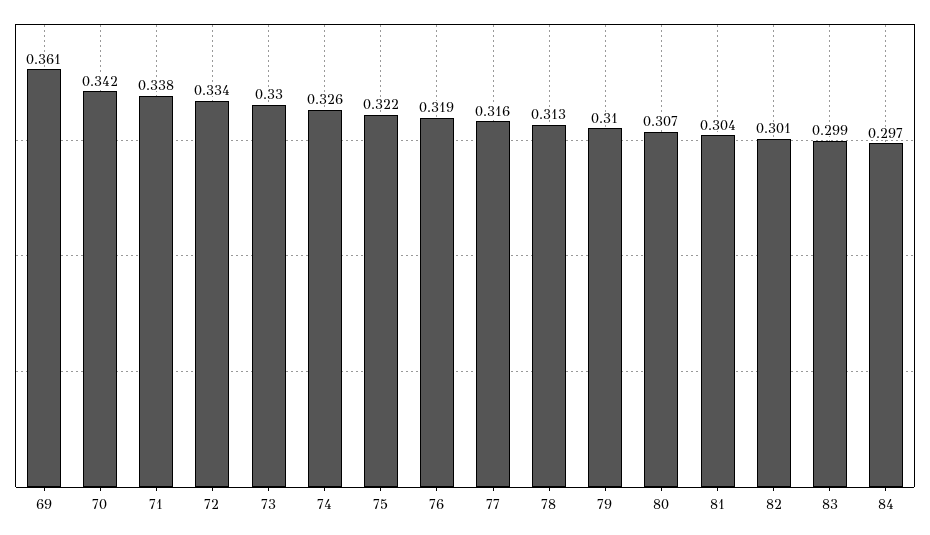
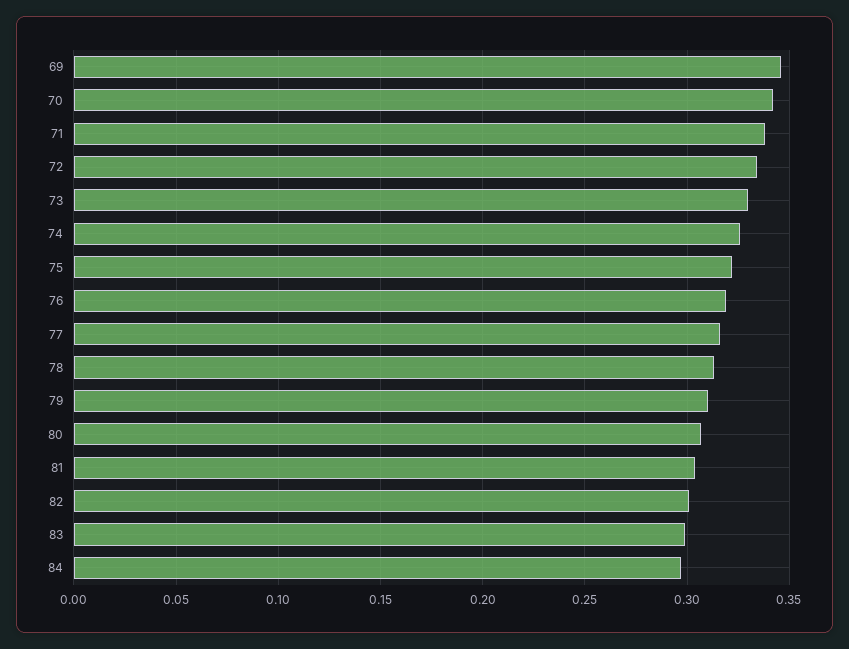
  {
-   "69": 0.361,
+   "69": 0.345,
    "70": 0.342,
    "71": 0.338,
    "72": 0.334,
    "73": 0.33,
    "74": 0.326,
    "75": 0.322,
    "76": 0.319,
    "77": 0.316,
    "78": 0.313,
    "79": 0.31,
    "80": 0.307,
    "81": 0.304,
    "82": 0.301,
    "83": 0.299,
    "84": 0.297
  }

